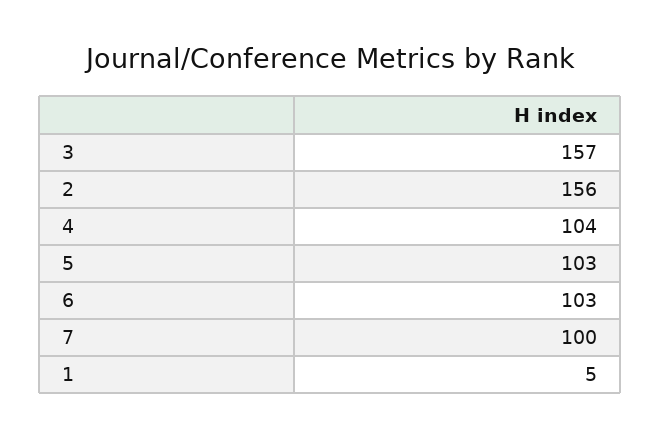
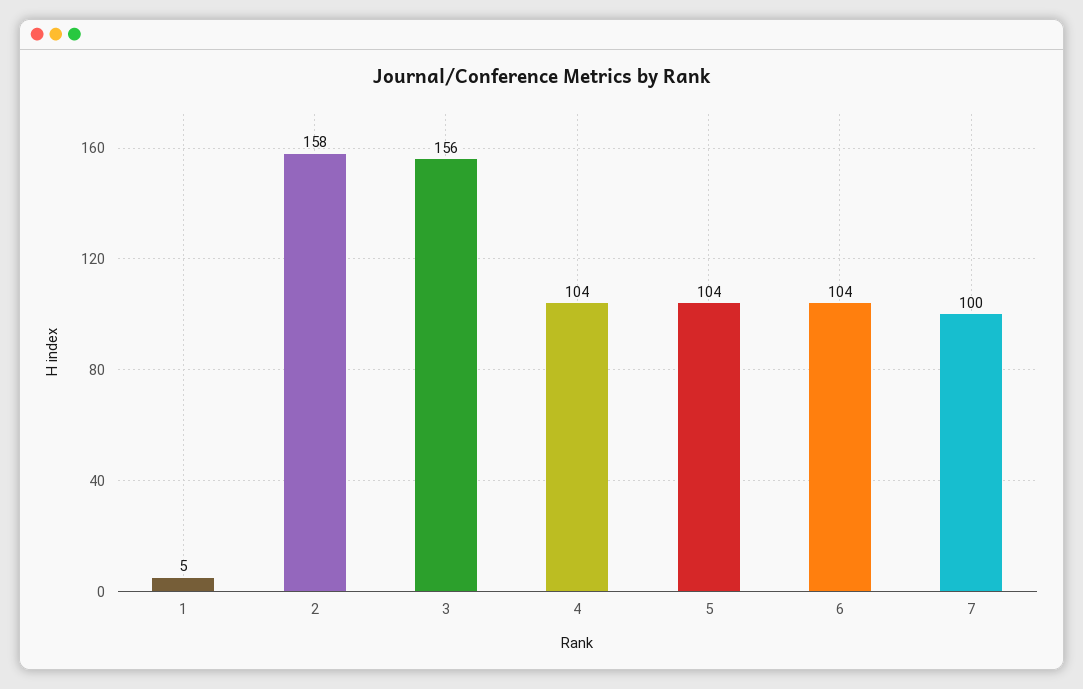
  {
-   "3": 157,
+   "3": 156,
-   "2": 156,
+   "2": 158,
    "4": 104,
-   "5": 103,
+   "5": 104,
-   "6": 103,
+   "6": 104,
    "7": 100,
    "1": 5
  }

